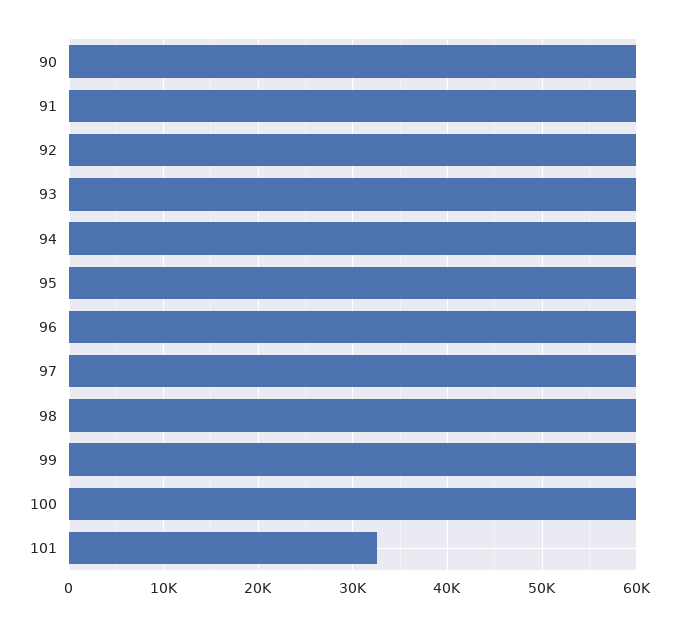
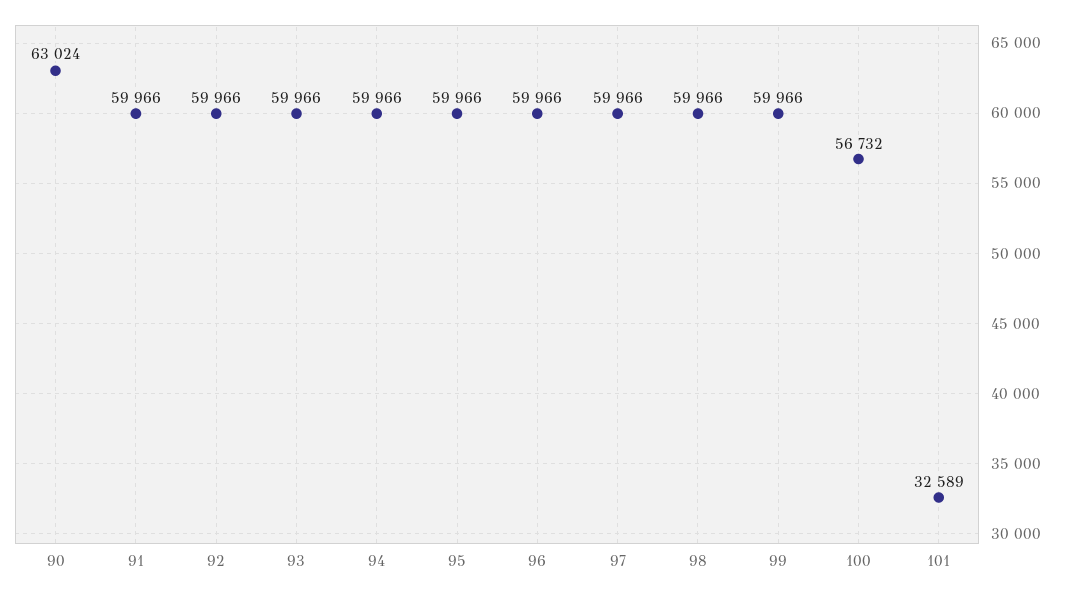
  {
-   "90": 60000,
+   "90": 63024,
    "91": 59966,
    "92": 59966,
    "93": 59966,
    "94": 59966,
    "95": 59966,
    "96": 59966,
    "97": 59966,
    "98": 59966,
    "99": 59966,
-   "100": 60000,
+   "100": 56732,
    "101": 32589
  }

